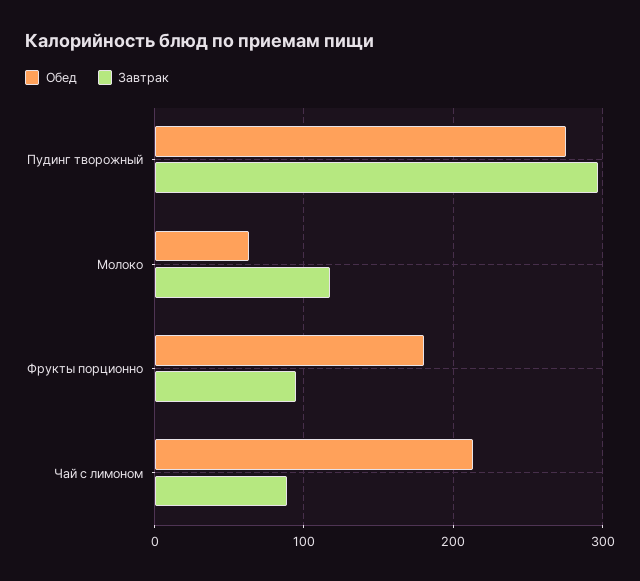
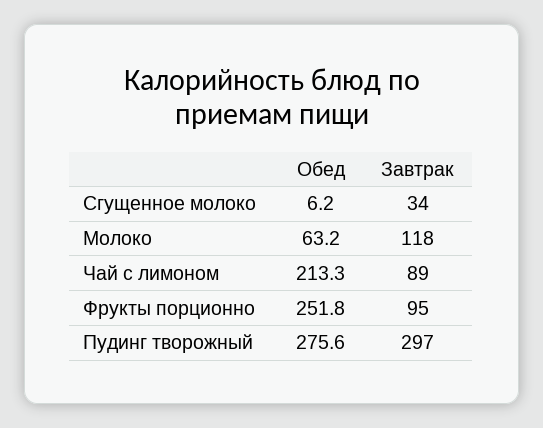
  {
    "Обед": {
      "Пудинг творожный": 275.6,
      "Молоко": 63.2,
-     "Фрукты порционно": 180,
+     "Фрукты порционно": 251.8,
-     "Чай с лимоном": 213.3
+     "Чай с лимоном": 213.3,
+     "Сгущенное молоко": 6.2
    },
    "Завтрак": {
      "Пудинг творожный": 297,
      "Молоко": 118,
      "Фрукты порционно": 95,
-     "Чай с лимоном": 89
+     "Чай с лимоном": 89,
+     "Сгущенное молоко": 34
    }
  }

